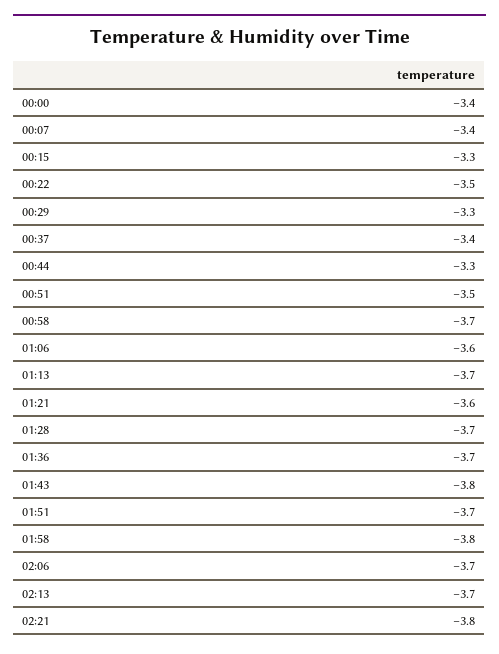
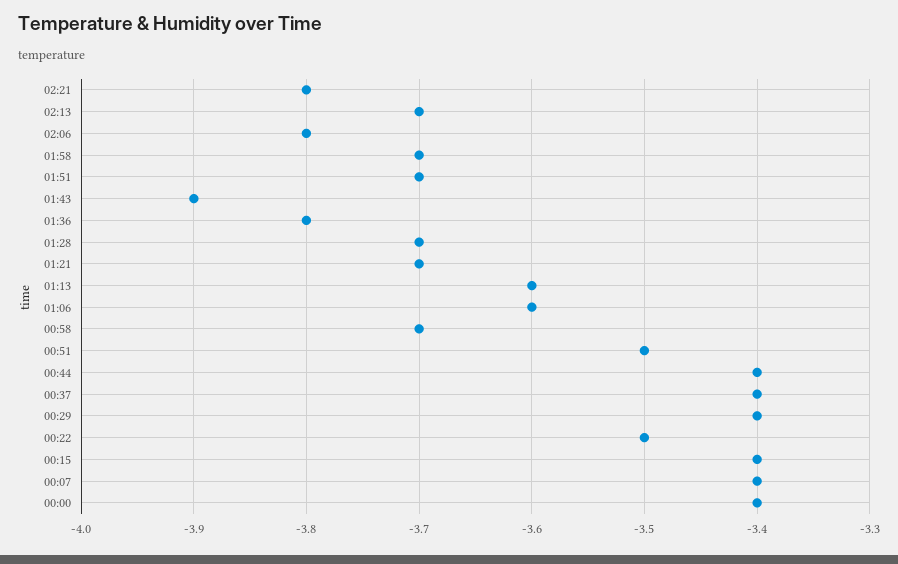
  {
    "00:00": -3.4,
    "00:07": -3.4,
-   "00:15": -3.3,
+   "00:15": -3.4,
    "00:22": -3.5,
-   "00:29": -3.3,
+   "00:29": -3.4,
    "00:37": -3.4,
-   "00:44": -3.3,
+   "00:44": -3.4,
    "00:51": -3.5,
    "00:58": -3.7,
    "01:06": -3.6,
-   "01:13": -3.7,
+   "01:13": -3.6,
-   "01:21": -3.6,
+   "01:21": -3.7,
    "01:28": -3.7,
-   "01:36": -3.7,
+   "01:36": -3.8,
-   "01:43": -3.8,
+   "01:43": -3.9,
    "01:51": -3.7,
-   "01:58": -3.8,
+   "01:58": -3.7,
-   "02:06": -3.7,
+   "02:06": -3.8,
    "02:13": -3.7,
    "02:21": -3.8
  }

